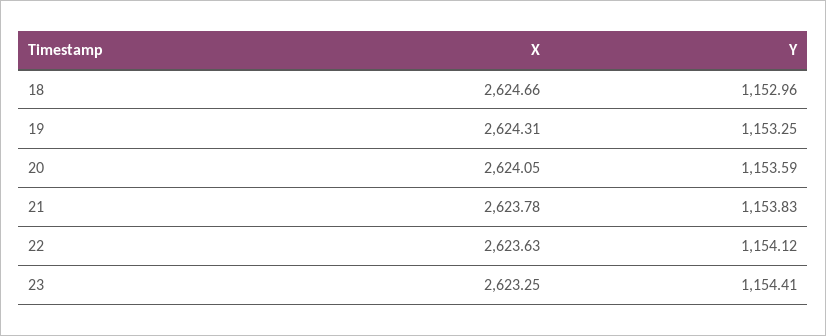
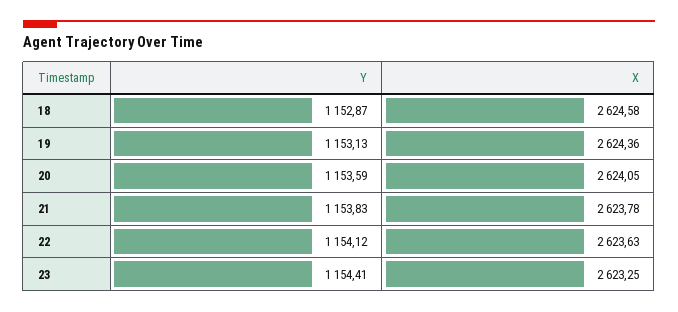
  {
    "X": {
-     "18": 2624.66,
+     "18": 2624.58,
-     "19": 2624.31,
+     "19": 2624.36,
      "20": 2624.05,
      "21": 2623.78,
      "22": 2623.63,
      "23": 2623.25
    },
    "Y": {
-     "18": 1152.96,
+     "18": 1152.87,
-     "19": 1153.25,
+     "19": 1153.13,
      "20": 1153.59,
      "21": 1153.83,
      "22": 1154.12,
      "23": 1154.41
    }
  }

